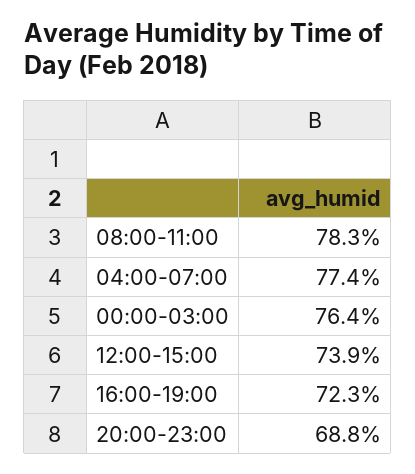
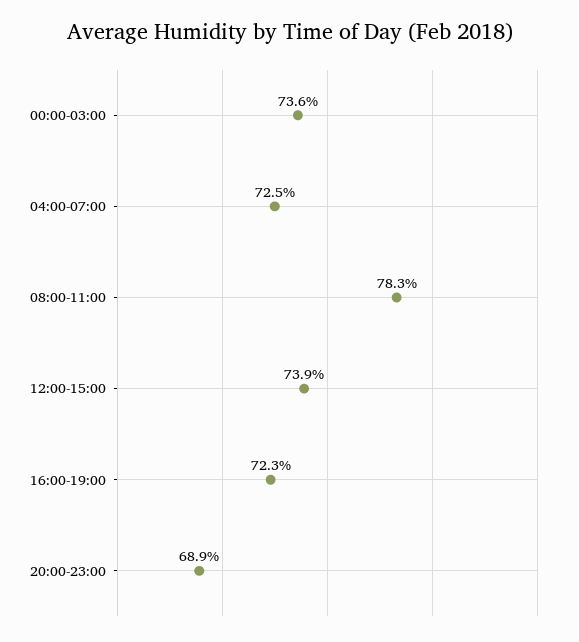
  {
    "08:00-11:00": 78.3,
-   "04:00-07:00": 77.4,
+   "04:00-07:00": 72.5,
-   "00:00-03:00": 76.4,
+   "00:00-03:00": 73.6,
    "12:00-15:00": 73.9,
    "16:00-19:00": 72.3,
-   "20:00-23:00": 68.8
+   "20:00-23:00": 68.9
  }

